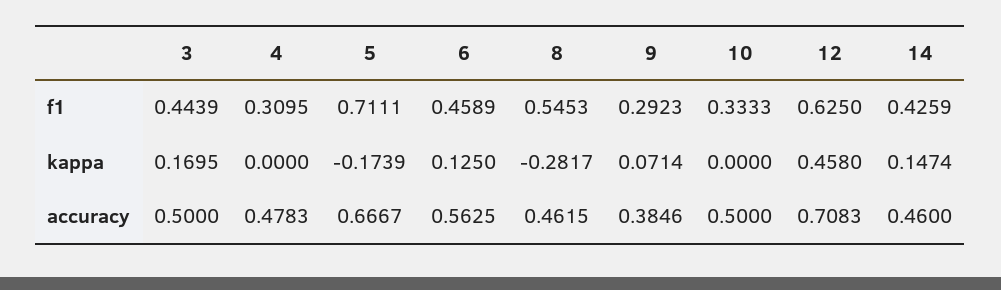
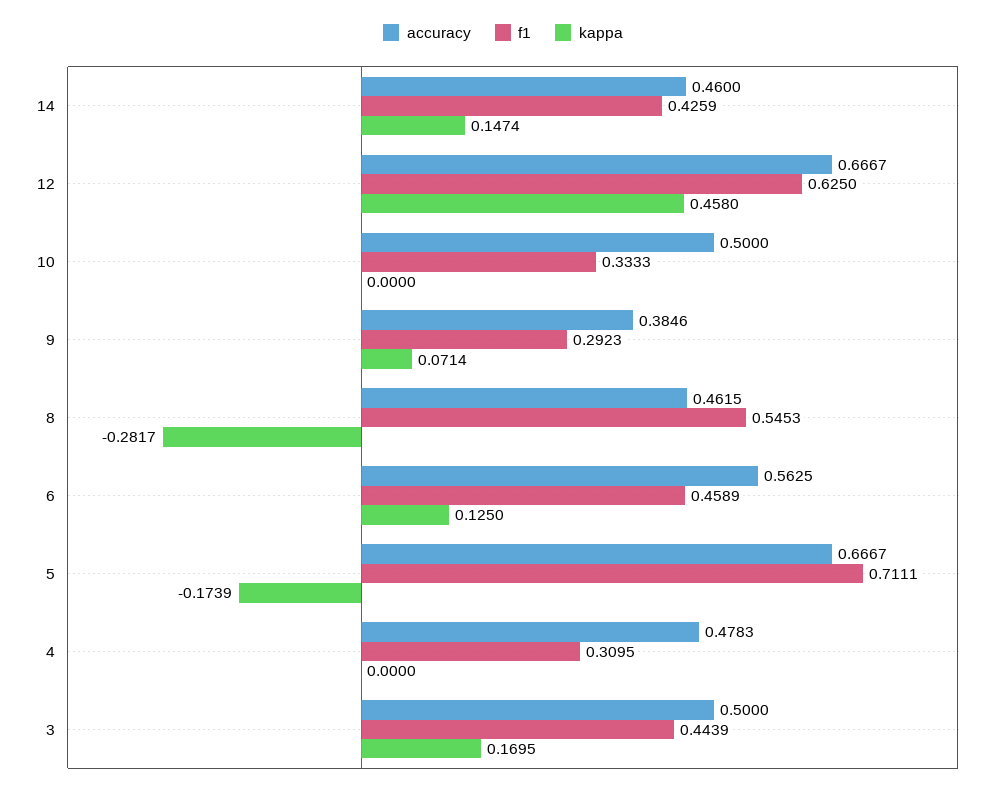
  {
    "f1": {
      "3": 0.4439,
      "4": 0.3095,
      "5": 0.7111,
      "6": 0.4589,
      "8": 0.5453,
      "9": 0.2923,
      "10": 0.3333,
      "12": 0.625,
      "14": 0.4259
    },
    "kappa": {
      "3": 0.1695,
      "4": 0,
      "5": -0.1739,
      "6": 0.125,
      "8": -0.2817,
      "9": 0.0714,
      "10": 0,
      "12": 0.458,
      "14": 0.1474
    },
    "accuracy": {
      "3": 0.5,
      "4": 0.4783,
      "5": 0.6667,
      "6": 0.5625,
      "8": 0.4615,
      "9": 0.3846,
      "10": 0.5,
-     "12": 0.7083,
+     "12": 0.6667,
      "14": 0.46
    }
  }

